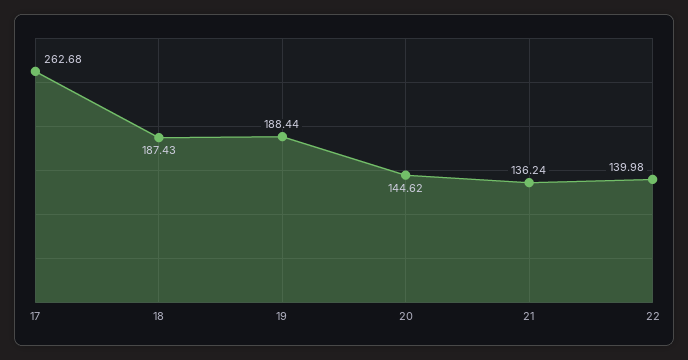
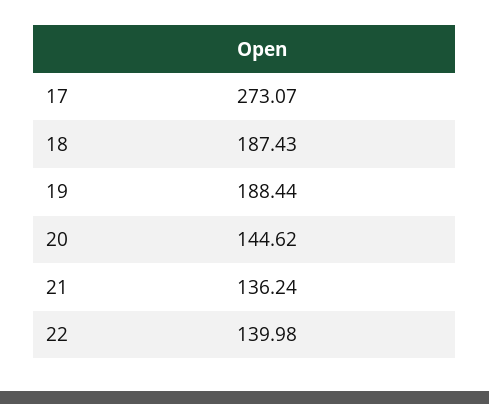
  {
-   "17": 262.68,
+   "17": 273.07,
    "18": 187.43,
    "19": 188.44,
    "20": 144.62,
    "21": 136.24,
    "22": 139.98
  }

